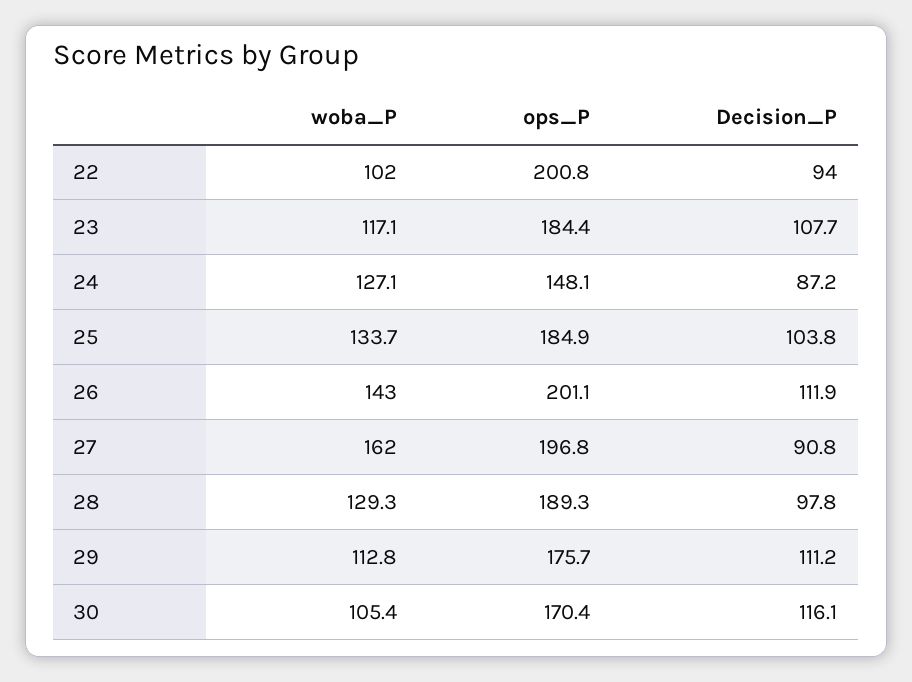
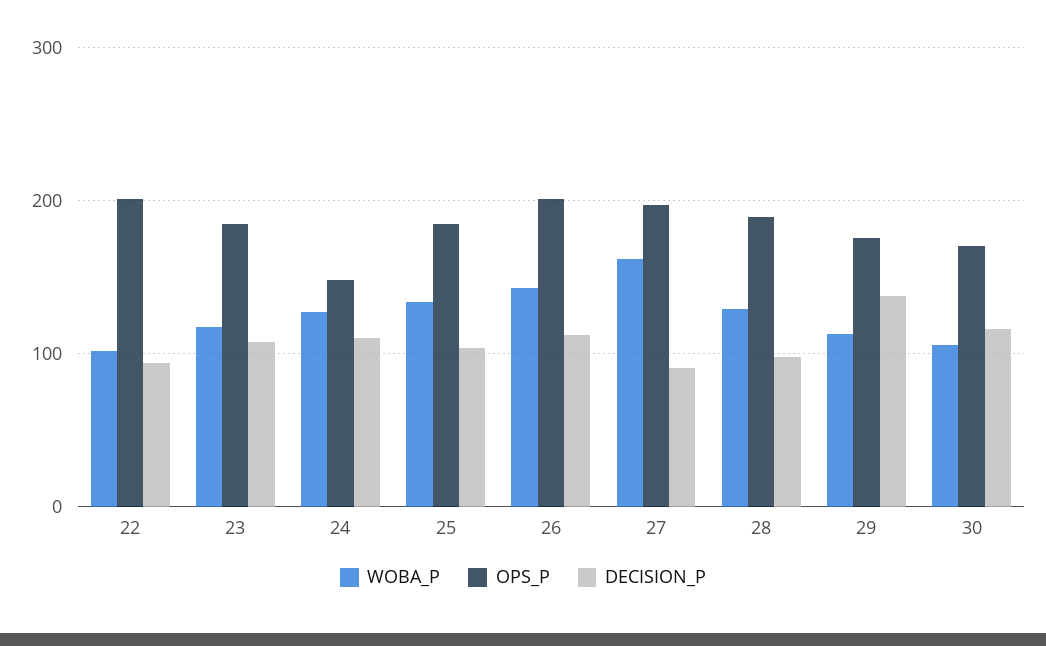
  {
    "woba_P": {
      "22": 102,
      "23": 117.1,
      "24": 127.1,
      "25": 133.7,
      "26": 143,
      "27": 162,
      "28": 129.3,
      "29": 112.8,
      "30": 105.4
    },
    "ops_P": {
      "22": 200.8,
      "23": 184.4,
      "24": 148.1,
      "25": 184.9,
      "26": 201.1,
      "27": 196.8,
      "28": 189.3,
      "29": 175.7,
      "30": 170.4
    },
    "Decision_P": {
      "22": 94,
      "23": 107.7,
-     "24": 87.2,
+     "24": 110,
      "25": 103.8,
      "26": 111.9,
      "27": 90.8,
      "28": 97.8,
-     "29": 111.2,
+     "29": 140,
      "30": 116.1
    }
  }

